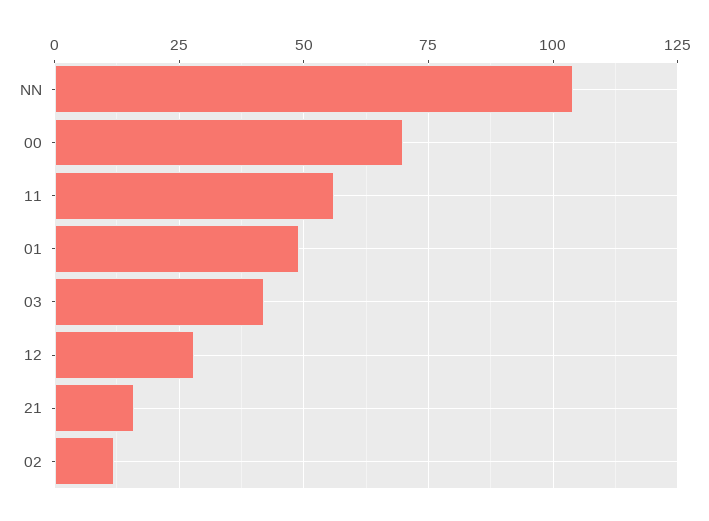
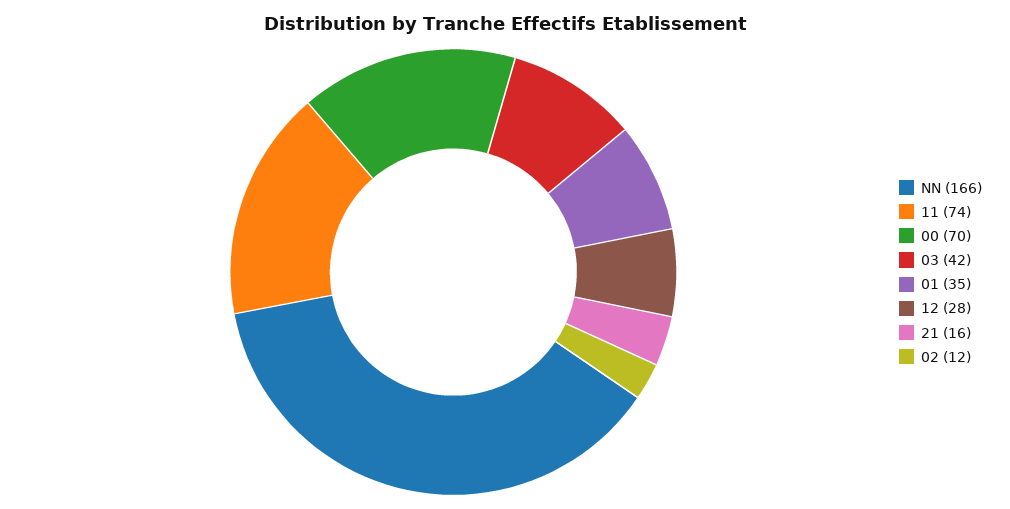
  {
-   "NN": 105,
+   "NN": 166,
    "00": 70,
-   "11": 55,
+   "11": 74,
-   "01": 50,
+   "01": 35,
    "03": 42,
    "12": 28,
    "21": 16,
    "02": 12
  }

